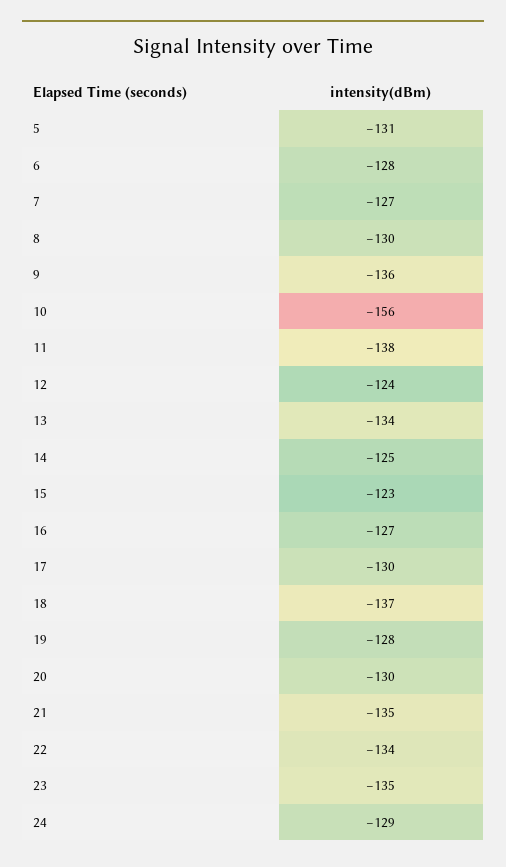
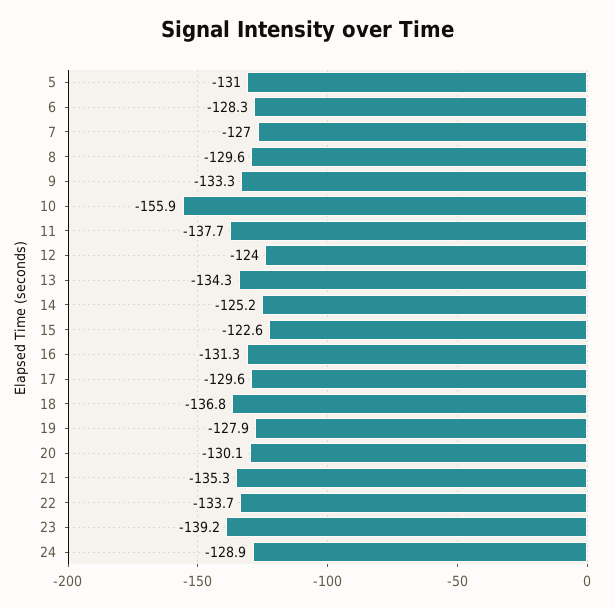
  {
    "5": -131,
    "6": -128.3,
    "7": -127,
    "8": -129.6,
-   "9": -136,
+   "9": -133.3,
    "10": -155.9,
    "11": -137.7,
    "12": -124,
    "13": -134.3,
    "14": -125.2,
    "15": -122.6,
-   "16": -127,
+   "16": -131.3,
    "17": -129.6,
    "18": -136.8,
    "19": -127.9,
    "20": -130.1,
    "21": -135.3,
    "22": -133.7,
-   "23": -135,
+   "23": -139.2,
    "24": -128.9
  }

